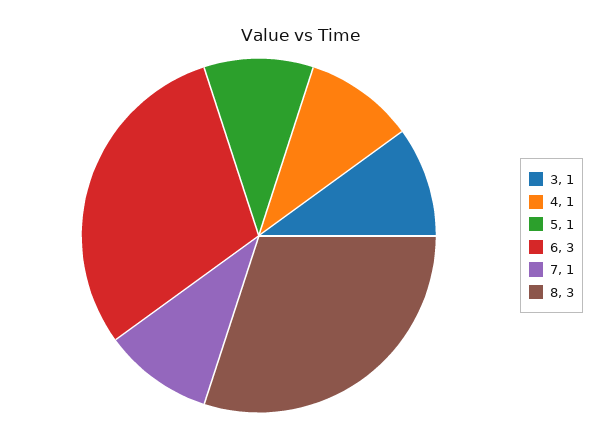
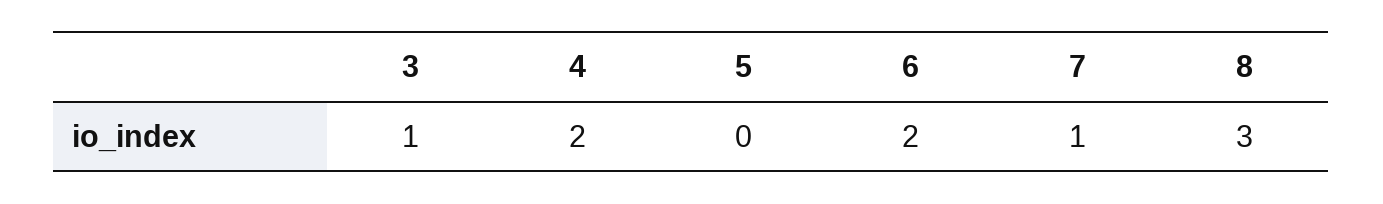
  {
    "3": 1,
-   "4": 1,
+   "4": 2,
-   "5": 1,
+   "5": 0,
-   "6": 3,
+   "6": 2,
    "7": 1,
    "8": 3
  }

